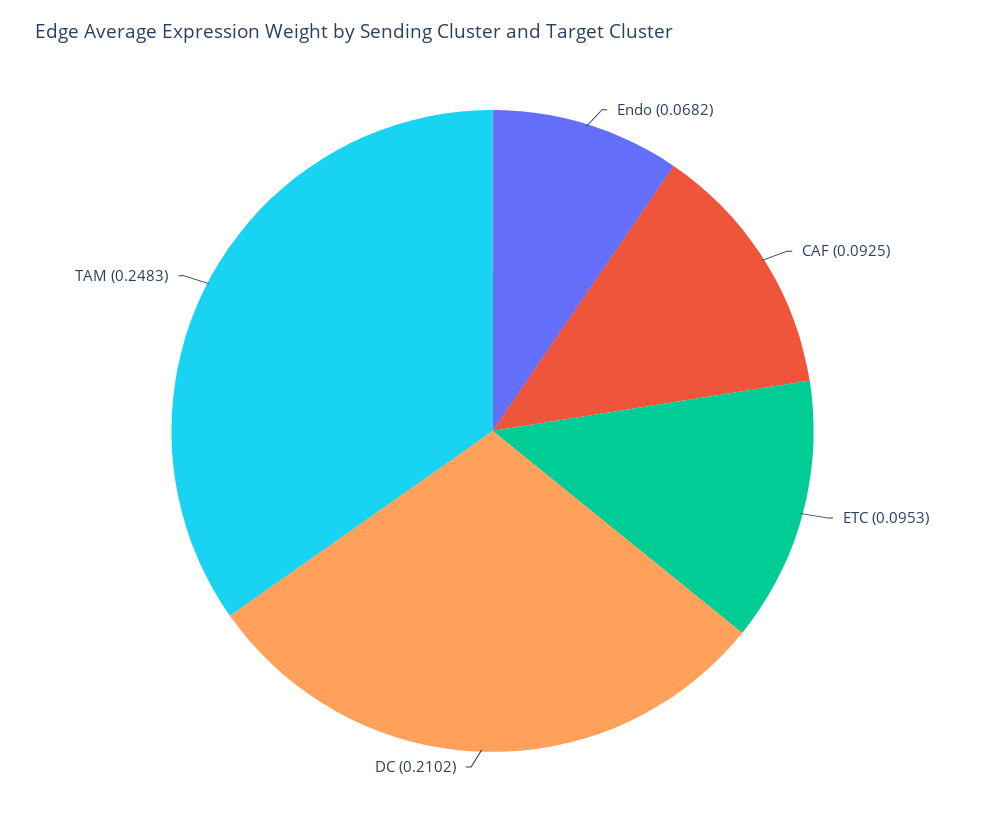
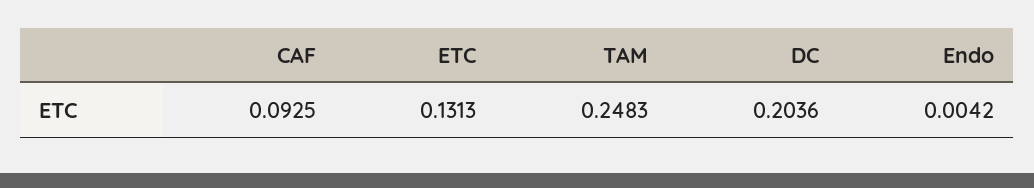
  {
-   "Endo": 0.0682,
+   "Endo": 0.0042,
    "CAF": 0.0925,
-   "ETC": 0.0953,
+   "ETC": 0.1313,
-   "DC": 0.2102,
+   "DC": 0.2036,
    "TAM": 0.2483
  }

